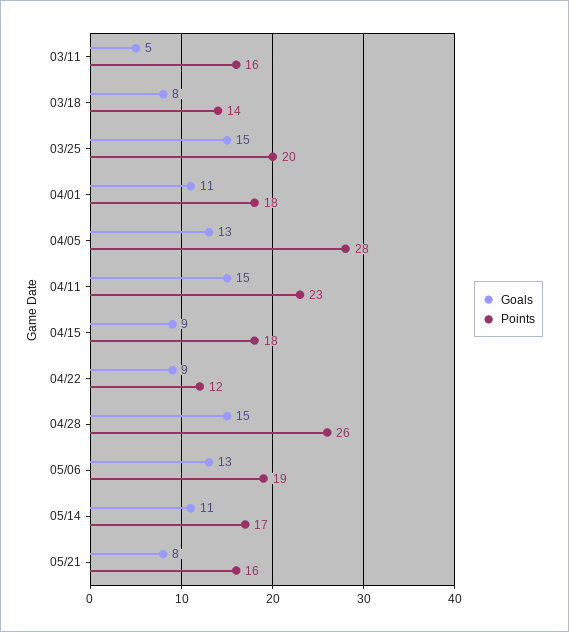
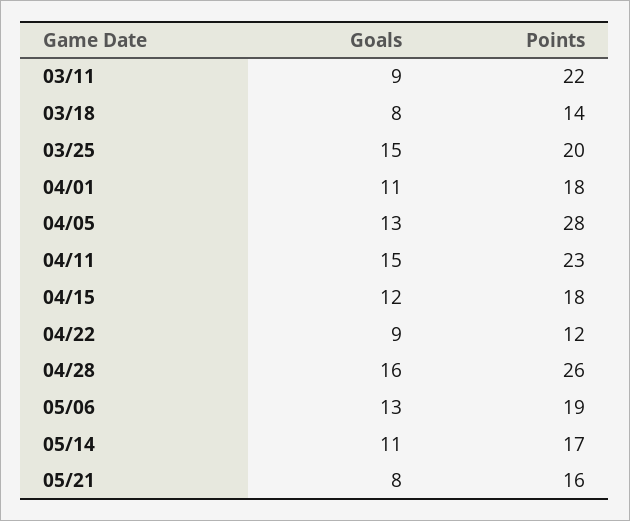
  {
    "Goals": {
-     "03/11": 5,
+     "03/11": 9,
      "03/18": 8,
      "03/25": 15,
      "04/01": 11,
      "04/05": 13,
      "04/11": 15,
-     "04/15": 9,
+     "04/15": 12,
      "04/22": 9,
-     "04/28": 15,
+     "04/28": 16,
      "05/06": 13,
      "05/14": 11,
      "05/21": 8
    },
    "Points": {
-     "03/11": 16,
+     "03/11": 22,
      "03/18": 14,
      "03/25": 20,
      "04/01": 18,
      "04/05": 28,
      "04/11": 23,
      "04/15": 18,
      "04/22": 12,
      "04/28": 26,
      "05/06": 19,
      "05/14": 17,
      "05/21": 16
    }
  }

